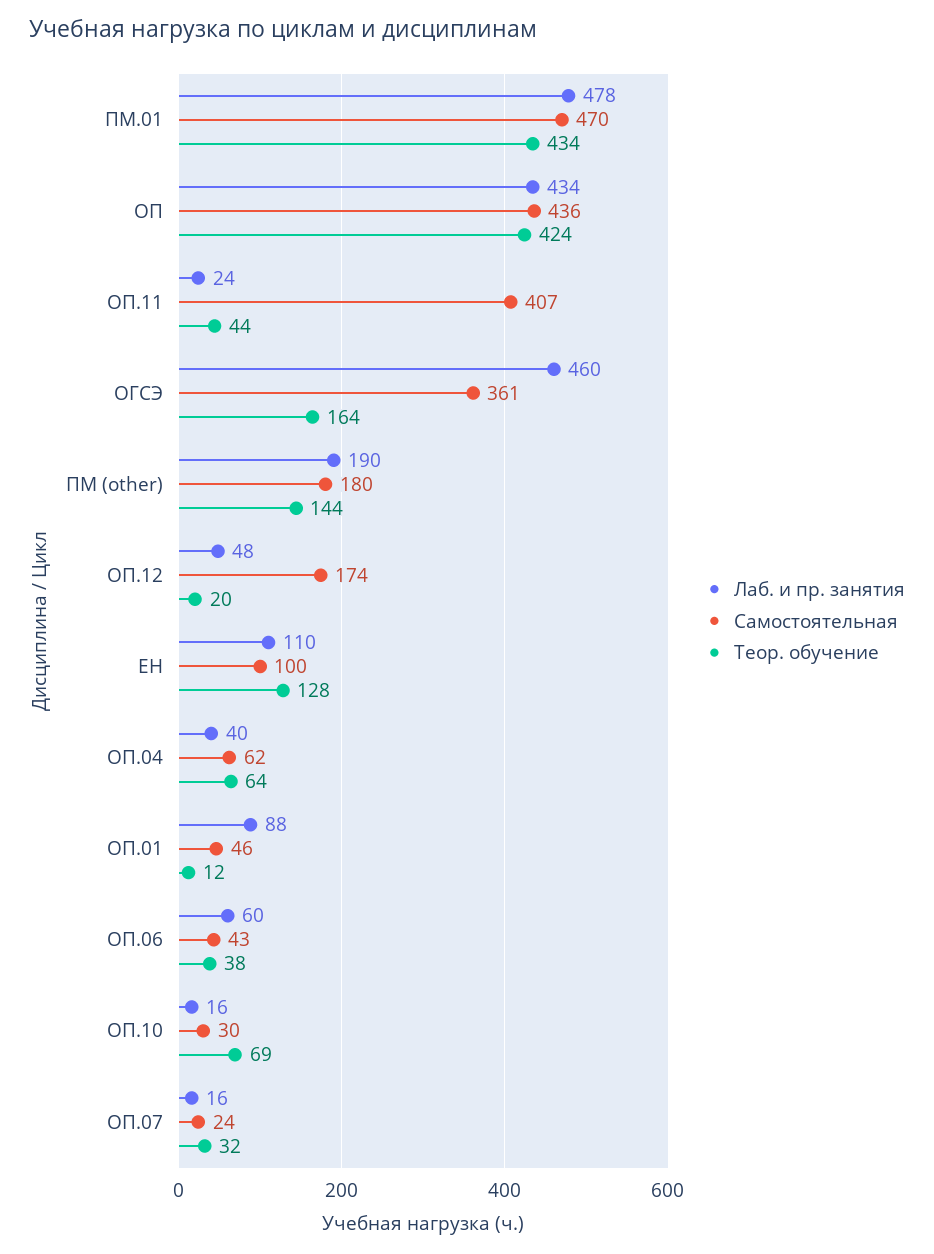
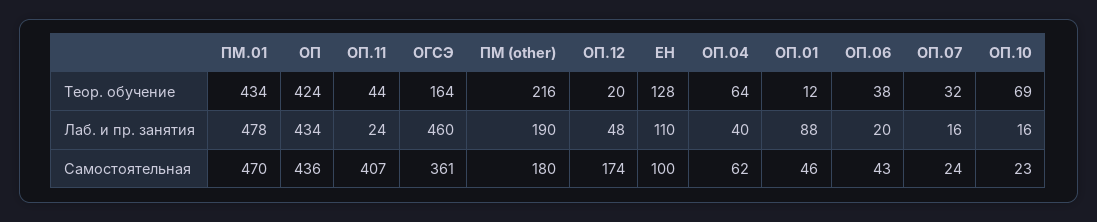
  {
    "Лаб. и пр. занятия": {
      "ПМ.01": 478,
      "ОП": 434,
      "ОП.11": 24,
      "ОГСЭ": 460,
      "ПМ (other)": 190,
      "ОП.12": 48,
      "ЕН": 110,
      "ОП.04": 40,
      "ОП.01": 88,
-     "ОП.06": 60,
+     "ОП.06": 20,
      "ОП.10": 16,
      "ОП.07": 16
    },
    "Самостоятельная": {
      "ПМ.01": 470,
      "ОП": 436,
      "ОП.11": 407,
      "ОГСЭ": 361,
      "ПМ (other)": 180,
      "ОП.12": 174,
      "ЕН": 100,
      "ОП.04": 62,
      "ОП.01": 46,
      "ОП.06": 43,
-     "ОП.10": 30,
+     "ОП.10": 23,
      "ОП.07": 24
    },
    "Теор. обучение": {
      "ПМ.01": 434,
      "ОП": 424,
      "ОП.11": 44,
      "ОГСЭ": 164,
-     "ПМ (other)": 144,
+     "ПМ (other)": 216,
      "ОП.12": 20,
      "ЕН": 128,
      "ОП.04": 64,
      "ОП.01": 12,
      "ОП.06": 38,
      "ОП.10": 69,
      "ОП.07": 32
    }
  }

